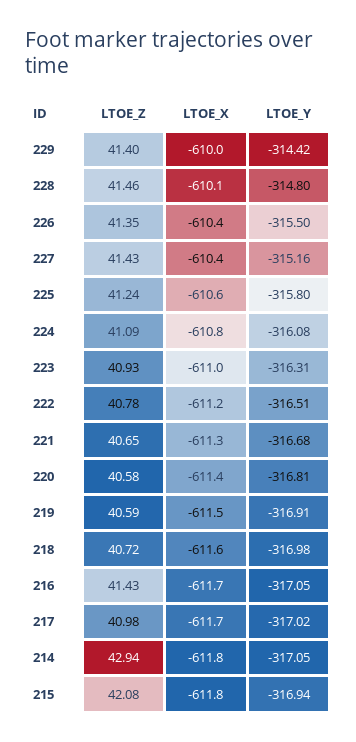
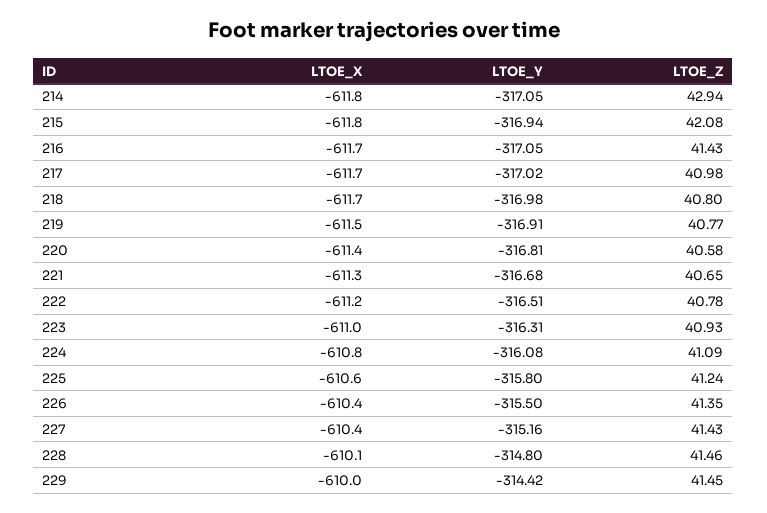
  {
    "LTOE_Z": {
-     "229": 41.4,
+     "229": 41.45,
      "228": 41.46,
      "226": 41.35,
      "227": 41.43,
      "225": 41.24,
      "224": 41.09,
      "223": 40.93,
      "222": 40.78,
      "221": 40.65,
      "220": 40.58,
-     "219": 40.59,
+     "219": 40.77,
-     "218": 40.72,
+     "218": 40.8,
      "216": 41.43,
      "217": 40.98,
      "214": 42.94,
      "215": 42.08
    },
    "LTOE_X": {
      "229": -610,
      "228": -610.1,
      "226": -610.4,
      "227": -610.4,
      "225": -610.6,
      "224": -610.8,
      "223": -611,
      "222": -611.2,
      "221": -611.3,
      "220": -611.4,
      "219": -611.5,
-     "218": -611.6,
+     "218": -611.7,
      "216": -611.7,
      "217": -611.7,
      "214": -611.8,
      "215": -611.8
    },
    "LTOE_Y": {
      "229": -314.42,
      "228": -314.8,
      "226": -315.5,
      "227": -315.16,
      "225": -315.8,
      "224": -316.08,
      "223": -316.31,
      "222": -316.51,
      "221": -316.68,
      "220": -316.81,
      "219": -316.91,
      "218": -316.98,
      "216": -317.05,
      "217": -317.02,
      "214": -317.05,
      "215": -316.94
    }
  }

